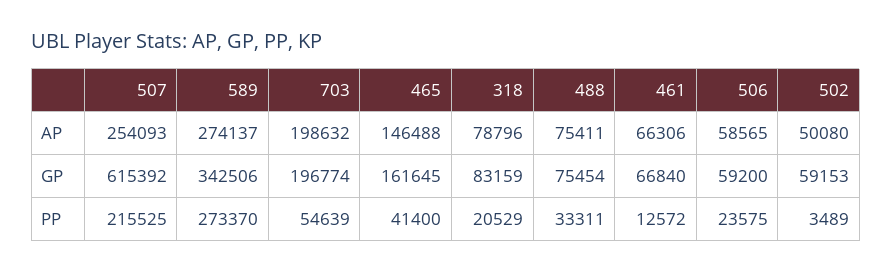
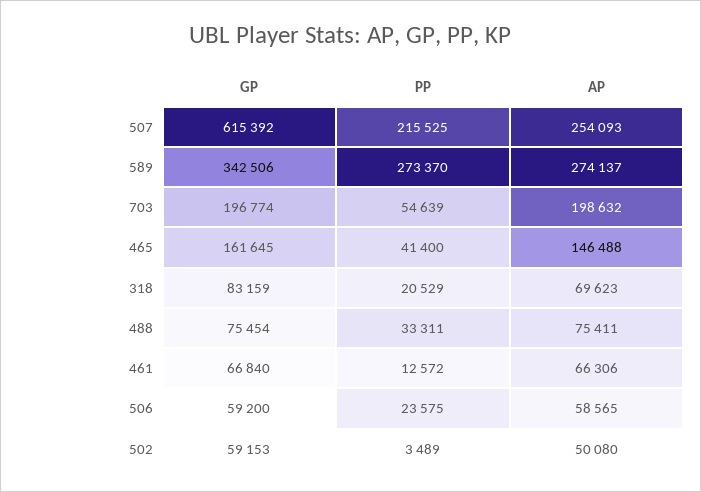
  {
    "507": {
      "AP": 254093,
      "GP": 615392,
      "PP": 215525
    },
    "589": {
      "AP": 274137,
      "GP": 342506,
      "PP": 273370
    },
    "703": {
      "AP": 198632,
      "GP": 196774,
      "PP": 54639
    },
    "465": {
      "AP": 146488,
      "GP": 161645,
      "PP": 41400
    },
    "318": {
-     "AP": 78796,
+     "AP": 69623,
      "GP": 83159,
      "PP": 20529
    },
    "488": {
      "AP": 75411,
      "GP": 75454,
      "PP": 33311
    },
    "461": {
      "AP": 66306,
      "GP": 66840,
      "PP": 12572
    },
    "506": {
      "AP": 58565,
      "GP": 59200,
      "PP": 23575
    },
    "502": {
      "AP": 50080,
      "GP": 59153,
      "PP": 3489
    }
  }

